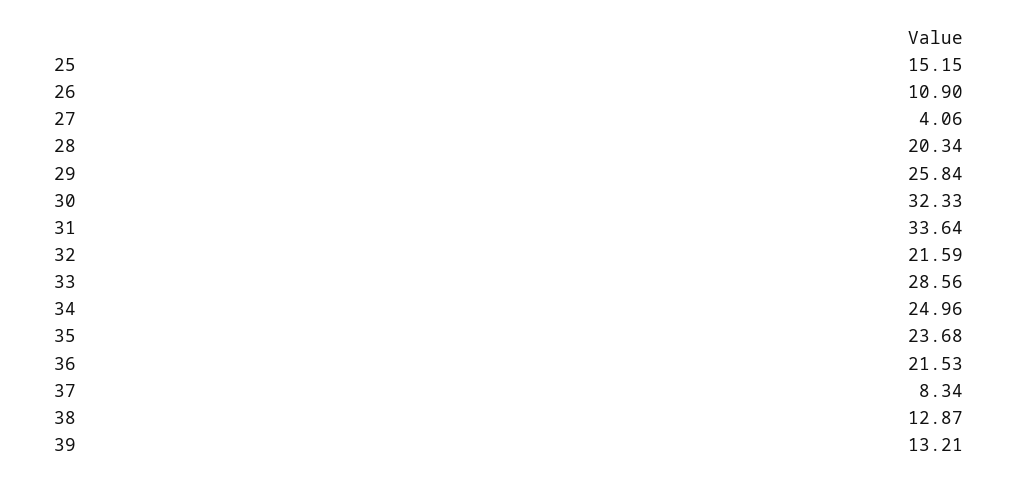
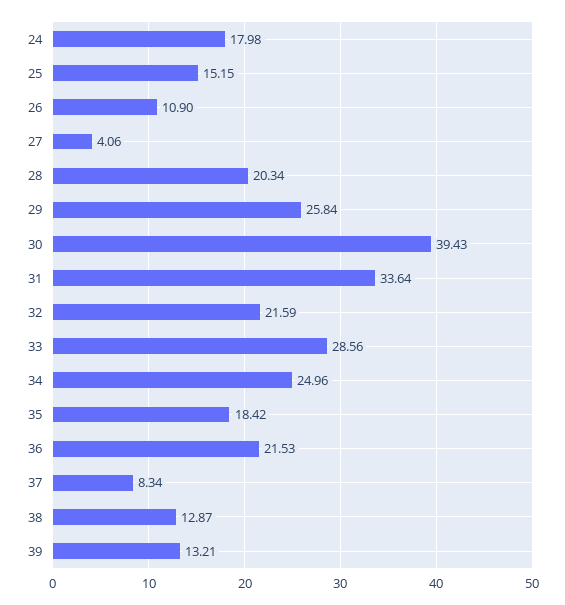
  {
    "25": 15.15,
    "26": 10.9,
    "27": 4.06,
    "28": 20.34,
    "29": 25.84,
-   "30": 32.33,
+   "30": 39.43,
    "31": 33.64,
    "32": 21.59,
    "33": 28.56,
    "34": 24.96,
-   "35": 23.68,
+   "35": 18.42,
    "36": 21.53,
    "37": 8.34,
    "38": 12.87,
-   "39": 13.21
+   "39": 13.21,
+   "24": 17.98
  }

